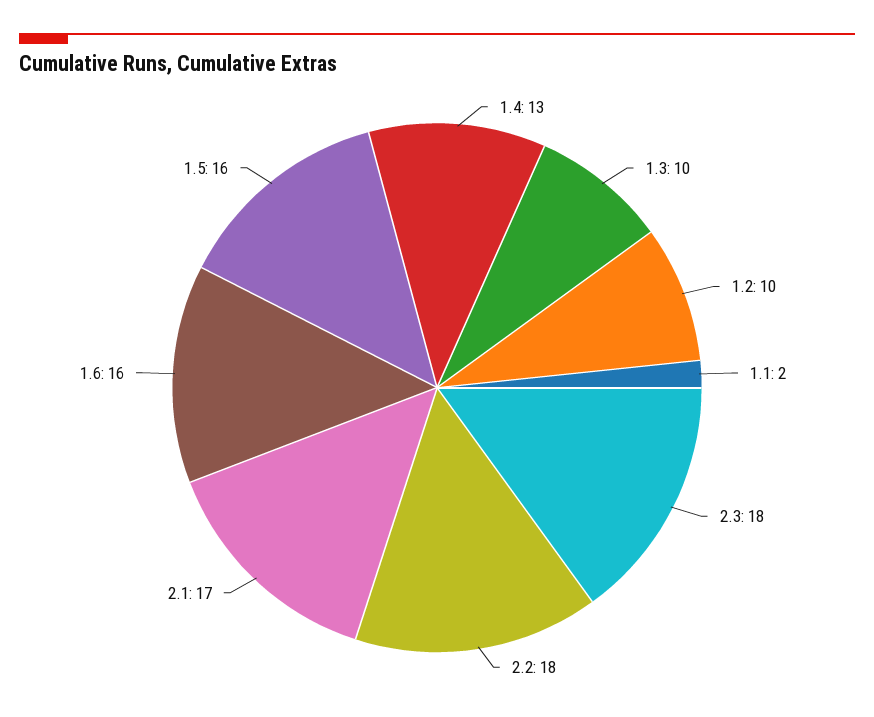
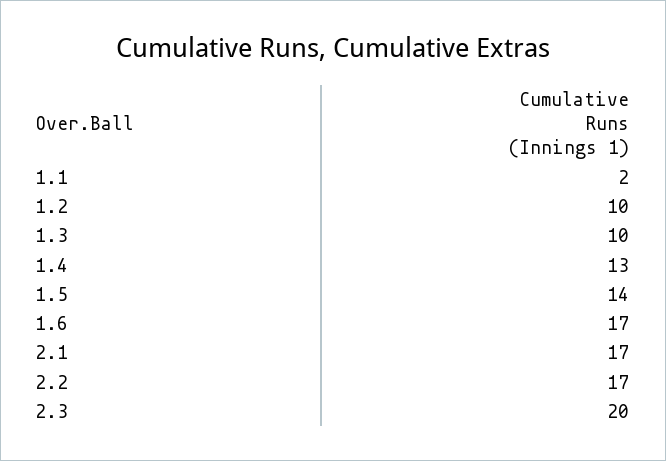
  {
    "1.4": 13,
    "1.3": 10,
    "1.2": 10,
    "1.1": 2,
-   "2.3": 18,
+   "2.3": 20,
-   "2.2": 18,
+   "2.2": 17,
    "2.1": 17,
-   "1.6": 16,
+   "1.6": 17,
-   "1.5": 16
+   "1.5": 14
  }

